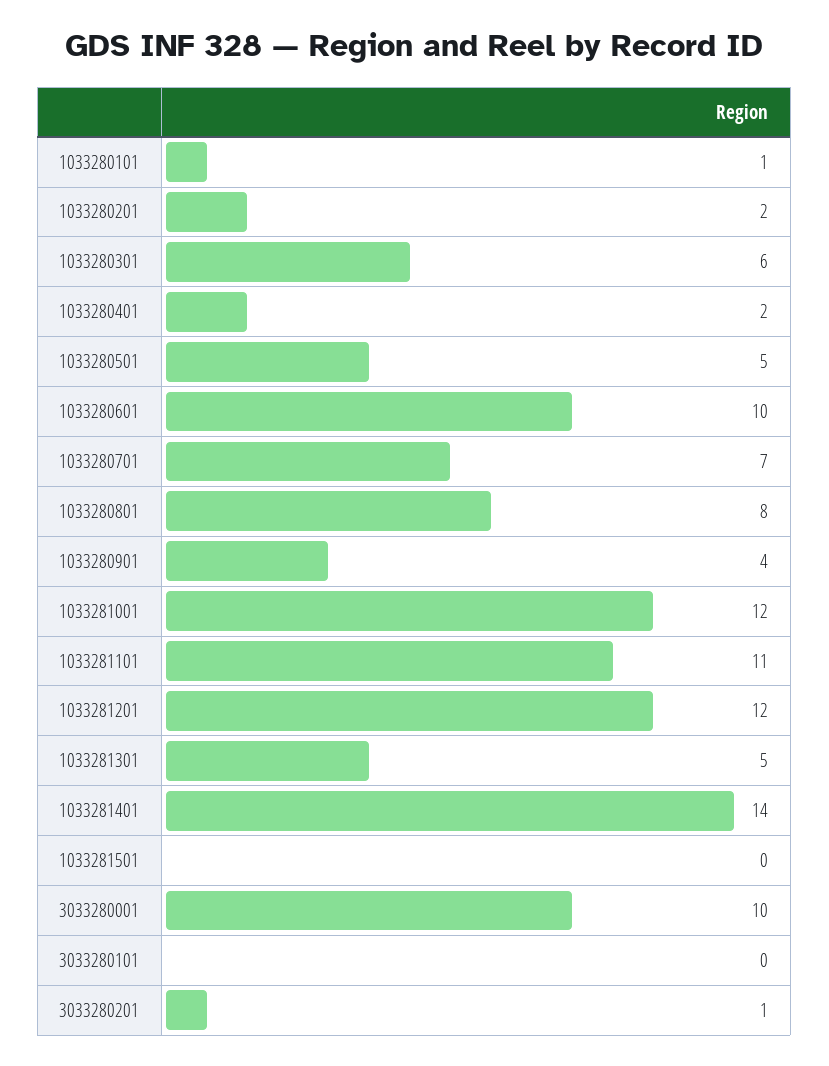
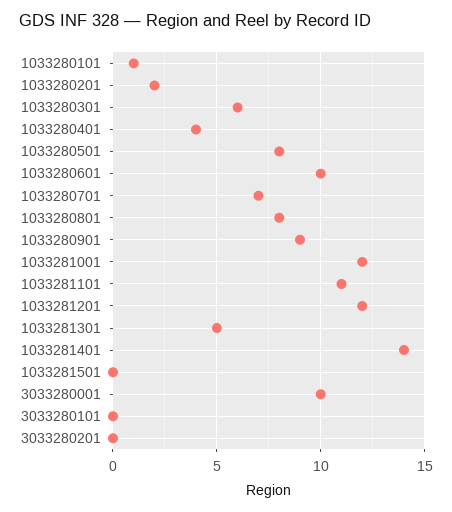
  {
    "1033280101": 1,
    "1033280201": 2,
    "1033280301": 6,
-   "1033280401": 2,
+   "1033280401": 4,
-   "1033280501": 5,
+   "1033280501": 8,
    "1033280601": 10,
    "1033280701": 7,
    "1033280801": 8,
-   "1033280901": 4,
+   "1033280901": 9,
    "1033281001": 12,
    "1033281101": 11,
    "1033281201": 12,
    "1033281301": 5,
    "1033281401": 14,
    "1033281501": 0,
    "3033280001": 10,
    "3033280101": 0,
-   "3033280201": 1
+   "3033280201": 0
  }

